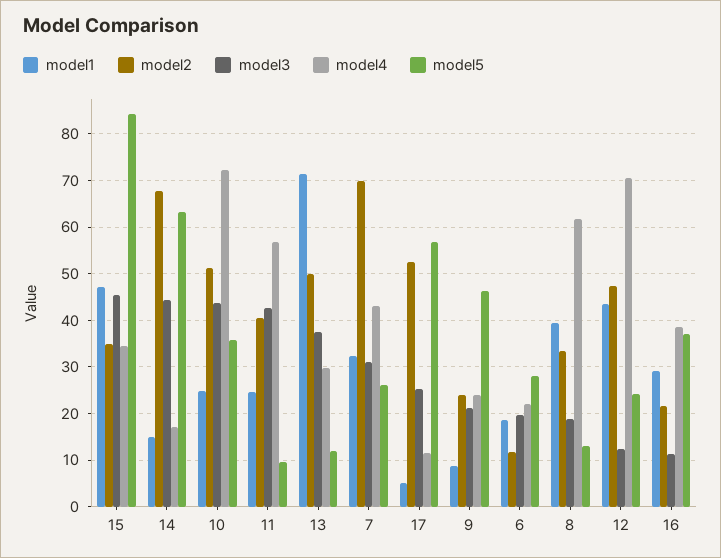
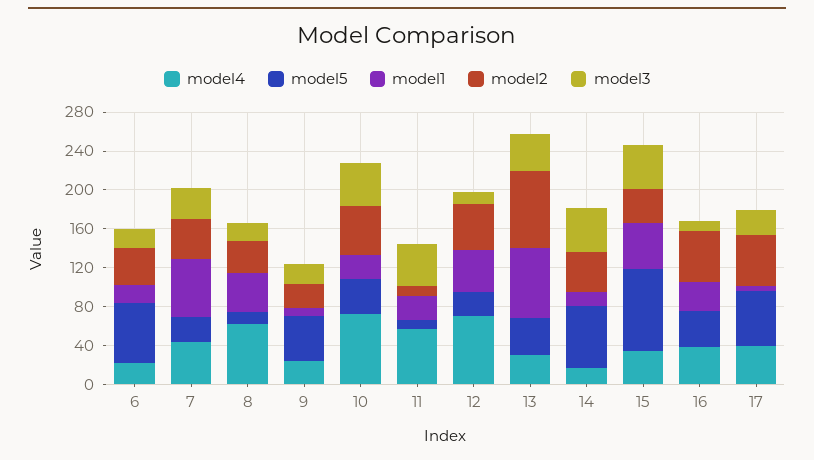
  {
    "model1": {
      "15": 48,
      "14": 14,
      "10": 24,
      "11": 24,
      "13": 72,
-     "7": 32,
+     "7": 60,
      "17": 6,
      "9": 8,
      "6": 18,
      "8": 40,
      "12": 44,
      "16": 30
    },
    "model2": {
      "15": 34,
-     "14": 68,
+     "14": 40,
      "10": 52,
-     "11": 40,
+     "11": 10,
-     "13": 50,
+     "13": 80,
-     "7": 70,
+     "7": 40,
      "17": 52,
      "9": 24,
-     "6": 12,
+     "6": 40,
      "8": 34,
      "12": 48,
-     "16": 22
+     "16": 50
    },
    "model3": {
      "15": 46,
      "14": 44,
      "10": 44,
      "11": 42,
      "13": 38,
      "7": 32,
      "17": 26,
      "9": 22,
      "6": 20,
      "8": 18,
      "12": 12,
      "16": 12
    },
    "model4": {
      "15": 34,
      "14": 18,
      "10": 72,
      "11": 56,
      "13": 30,
      "7": 44,
-     "17": 12,
+     "17": 40,
      "9": 24,
      "6": 22,
      "8": 62,
      "12": 70,
      "16": 38
    },
    "model5": {
      "15": 84,
      "14": 64,
      "10": 36,
      "11": 10,
-     "13": 12,
+     "13": 40,
      "7": 26,
      "17": 56,
      "9": 46,
-     "6": 28,
+     "6": 60,
      "8": 14,
      "12": 24,
      "16": 38
    }
  }

